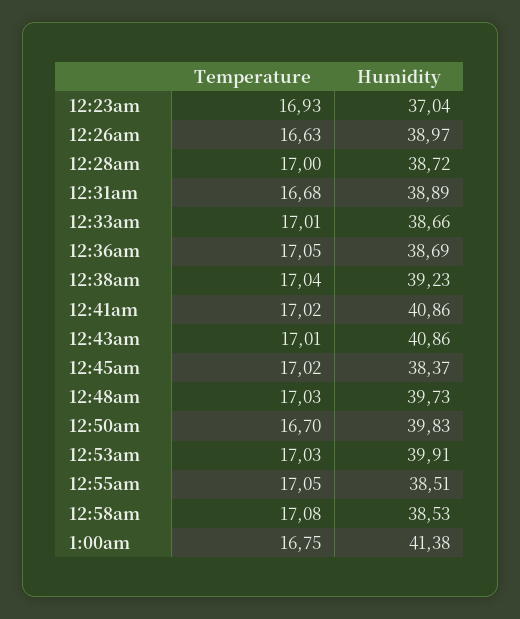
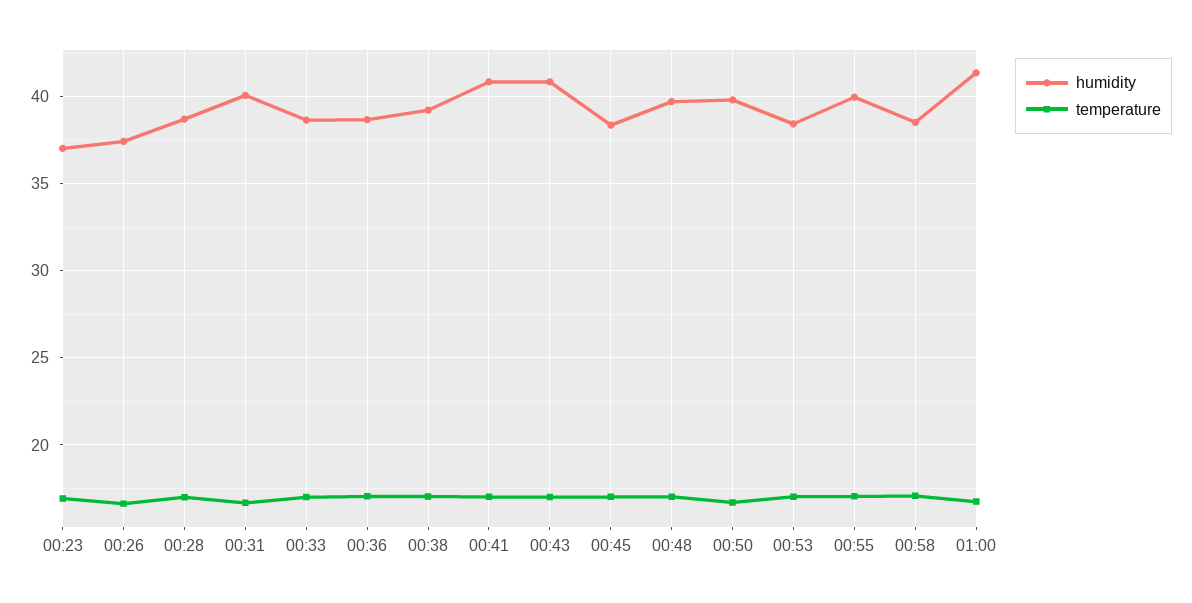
  {
    "Temperature": {
      "12:23am": 16.93,
      "12:26am": 16.63,
      "12:28am": 17,
      "12:31am": 16.68,
      "12:33am": 17.01,
      "12:36am": 17.05,
      "12:38am": 17.04,
      "12:41am": 17.02,
      "12:43am": 17.01,
      "12:45am": 17.02,
      "12:48am": 17.03,
      "12:50am": 16.7,
      "12:53am": 17.03,
      "12:55am": 17.05,
      "12:58am": 17.08,
      "1:00am": 16.75
    },
    "Humidity": {
      "12:23am": 37.04,
-     "12:26am": 38.97,
+     "12:26am": 37.5,
      "12:28am": 38.72,
-     "12:31am": 38.89,
+     "12:31am": 40,
      "12:33am": 38.66,
      "12:36am": 38.69,
      "12:38am": 39.23,
      "12:41am": 40.86,
      "12:43am": 40.86,
      "12:45am": 38.37,
      "12:48am": 39.73,
      "12:50am": 39.83,
-     "12:53am": 39.91,
+     "12:53am": 38.5,
-     "12:55am": 38.51,
+     "12:55am": 40,
      "12:58am": 38.53,
      "1:00am": 41.38
    }
  }

